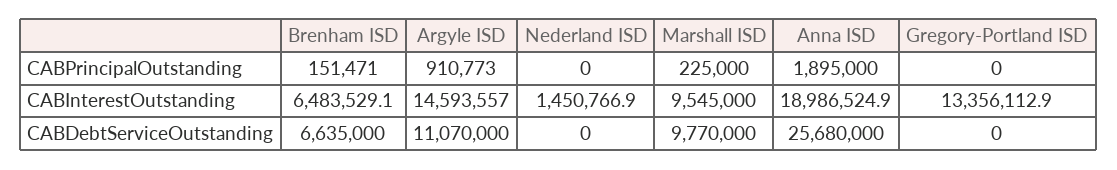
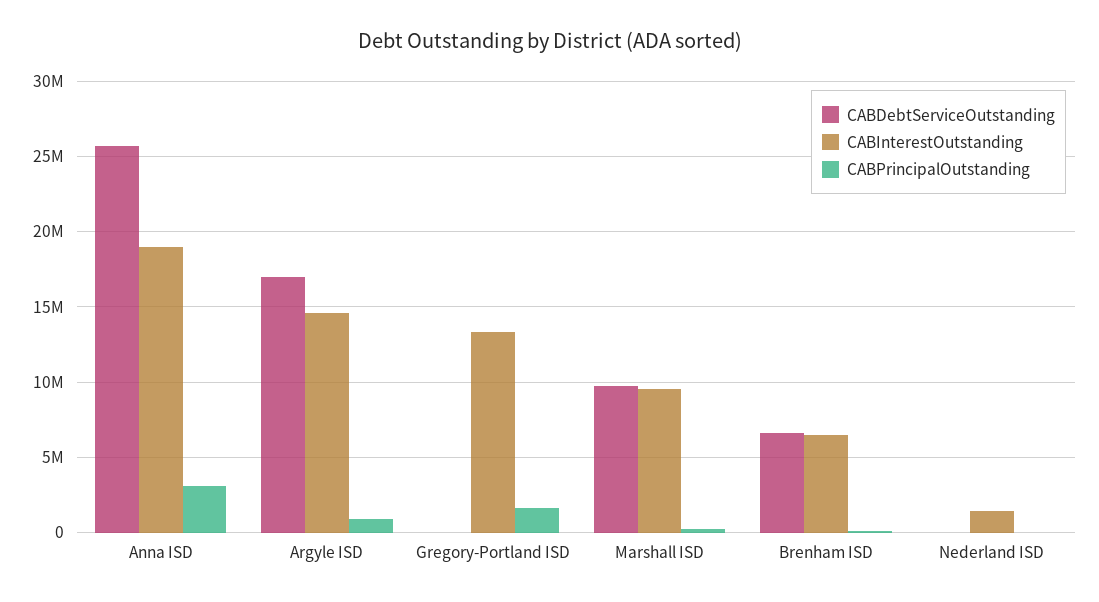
  {
    "CABPrincipalOutstanding": {
      "Brenham ISD": 151471,
      "Argyle ISD": 910773,
      "Nederland ISD": 0,
      "Marshall ISD": 225000,
-     "Anna ISD": 1895000,
+     "Anna ISD": 3000000,
-     "Gregory-Portland ISD": 0
+     "Gregory-Portland ISD": 1500000
    },
    "CABInterestOutstanding": {
      "Brenham ISD": 6483529.1,
      "Argyle ISD": 14593557,
      "Nederland ISD": 1450766.9,
      "Marshall ISD": 9545000,
      "Anna ISD": 18986524.9,
      "Gregory-Portland ISD": 13356112.9
    },
    "CABDebtServiceOutstanding": {
      "Brenham ISD": 6635000,
-     "Argyle ISD": 11070000,
+     "Argyle ISD": 17000000,
      "Nederland ISD": 0,
      "Marshall ISD": 9770000,
      "Anna ISD": 25680000,
      "Gregory-Portland ISD": 0
    }
  }

